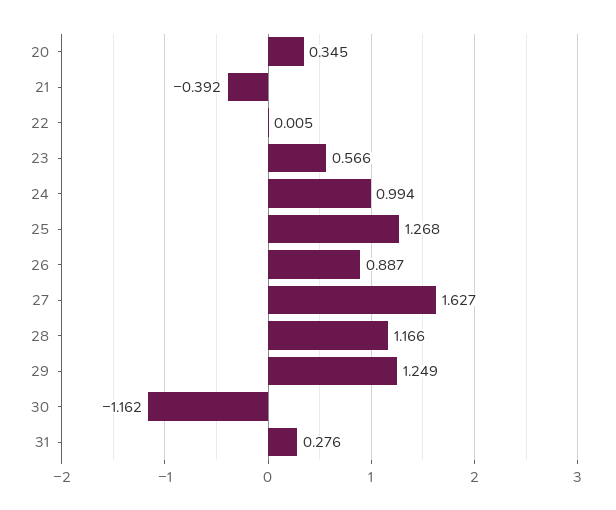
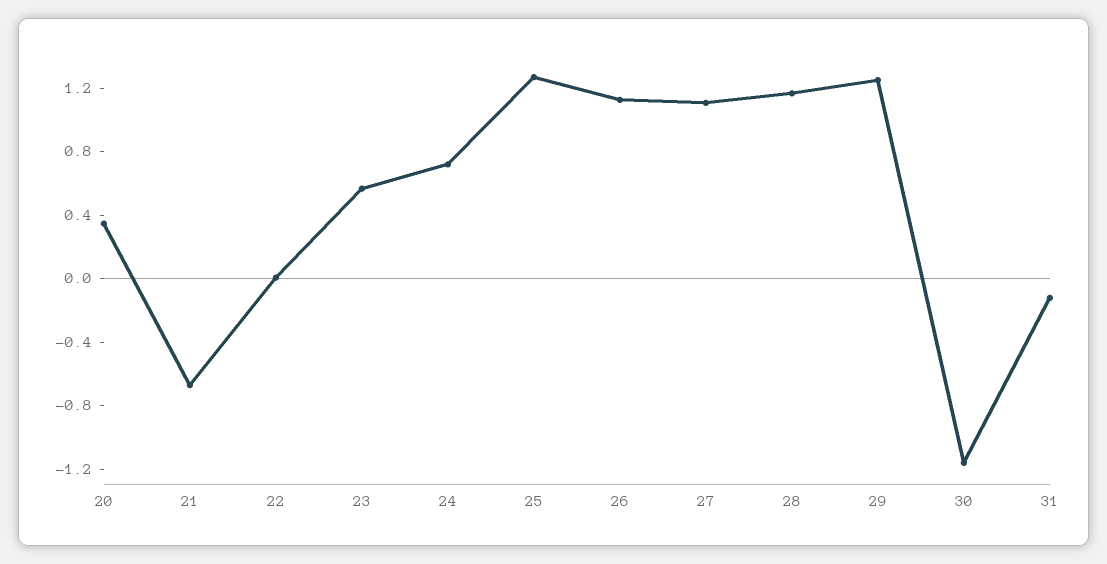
  {
    "20": 0.345,
-   "21": -0.392,
+   "21": -0.7,
    "22": 0.005,
    "23": 0.566,
-   "24": 0.994,
+   "24": 0.7,
    "25": 1.268,
-   "26": 0.887,
+   "26": 1.1,
-   "27": 1.627,
+   "27": 1.1,
    "28": 1.166,
    "29": 1.249,
    "30": -1.162,
-   "31": 0.276
+   "31": -0.1
  }

